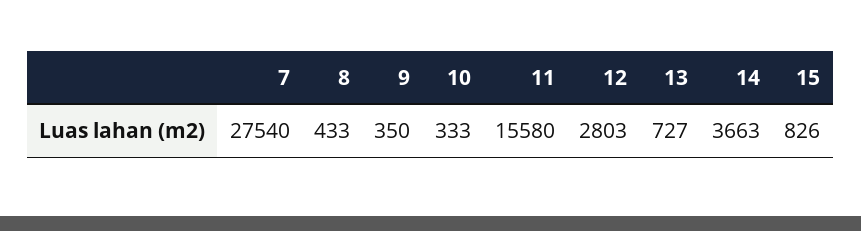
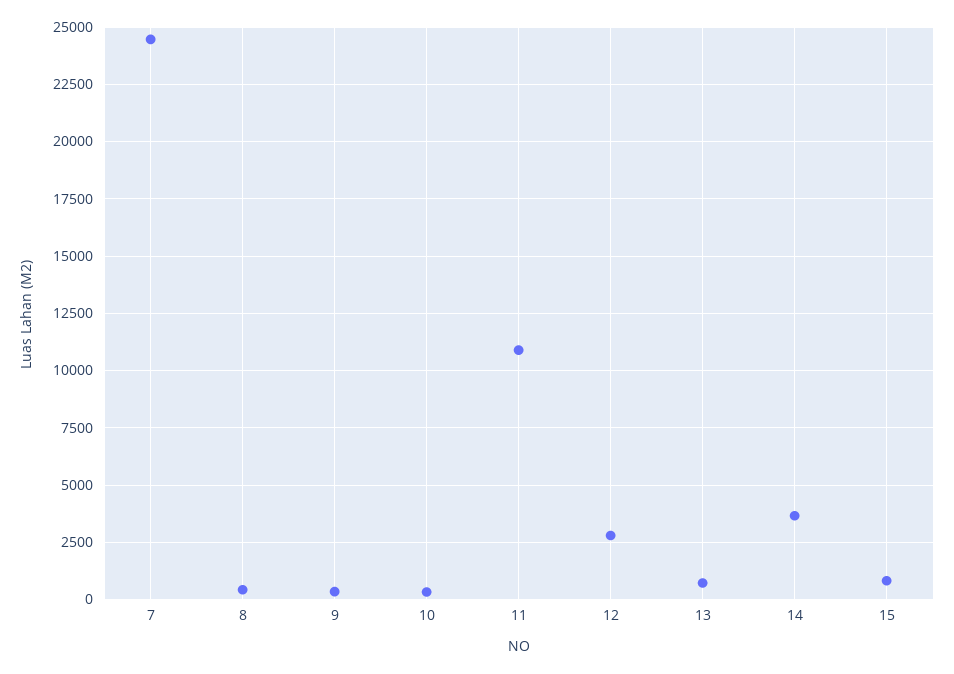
  {
-   "7": 27540,
+   "7": 24500,
    "8": 433,
    "9": 350,
    "10": 333,
-   "11": 15580,
+   "11": 11000,
    "12": 2803,
    "13": 727,
    "14": 3663,
    "15": 826
  }

